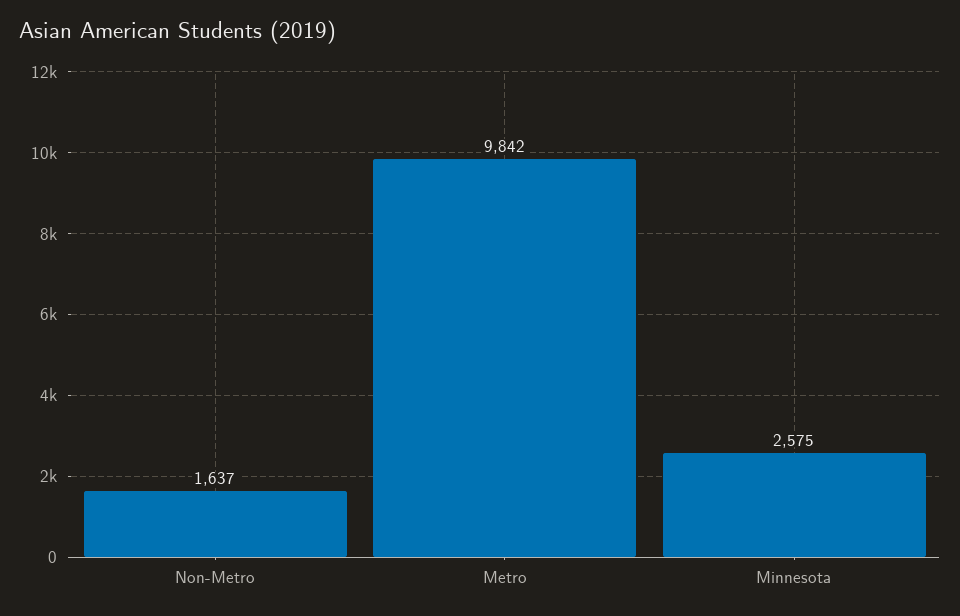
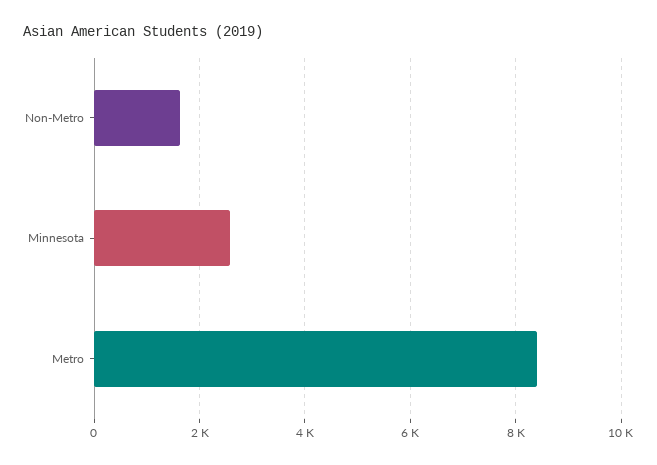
  {
    "Non-Metro": 1637,
-   "Metro": 9842,
+   "Metro": 8400,
    "Minnesota": 2575
  }

